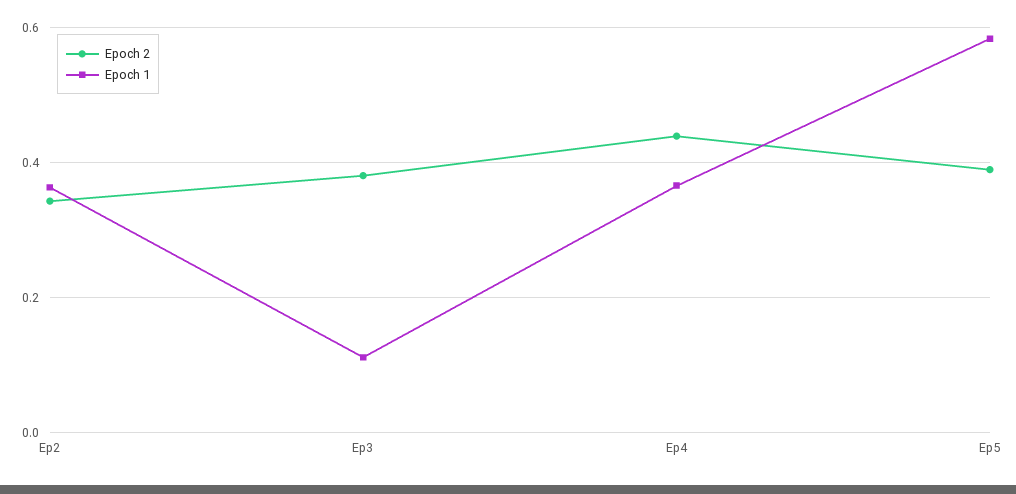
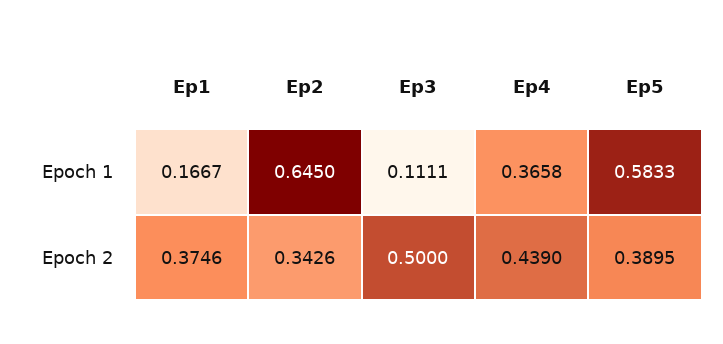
  {
    "Epoch 2": {
      "Ep2": 0.3426,
-     "Ep3": 0.38,
+     "Ep3": 0.5,
      "Ep4": 0.439,
-     "Ep5": 0.3895
+     "Ep5": 0.3895,
+     "Ep1": 0.3746
    },
    "Epoch 1": {
-     "Ep2": 0.36,
+     "Ep2": 0.645,
      "Ep3": 0.1111,
      "Ep4": 0.3658,
-     "Ep5": 0.5833
+     "Ep5": 0.5833,
+     "Ep1": 0.1667
    }
  }

